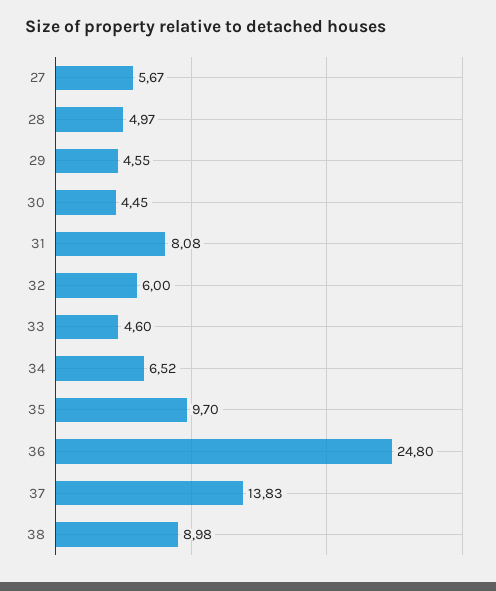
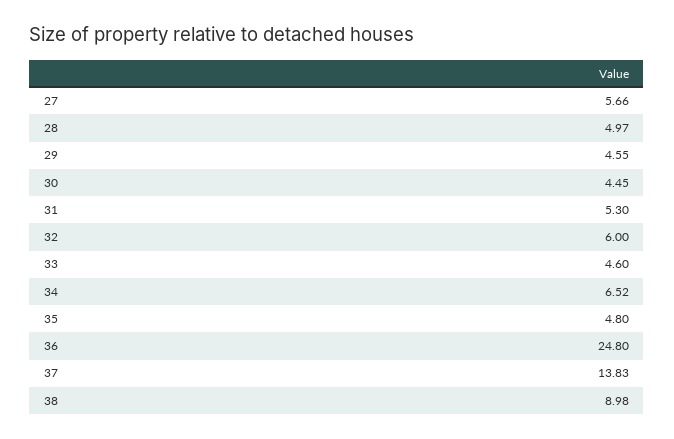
  {
-   "27": 5.67,
+   "27": 5.66,
    "28": 4.97,
    "29": 4.55,
    "30": 4.45,
-   "31": 8.08,
+   "31": 5.3,
    "32": 6,
    "33": 4.6,
    "34": 6.52,
-   "35": 9.7,
+   "35": 4.8,
    "36": 24.8,
    "37": 13.83,
    "38": 8.98
  }

